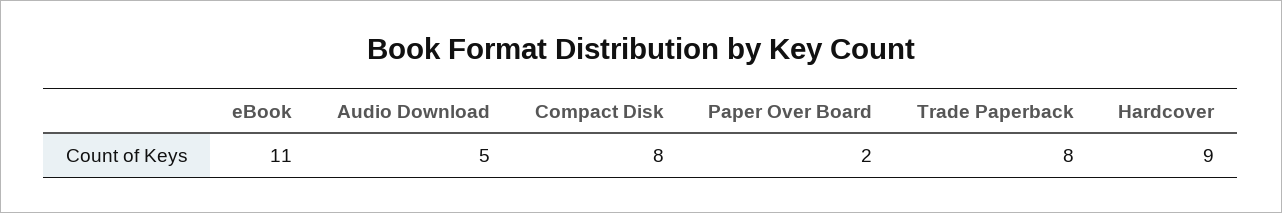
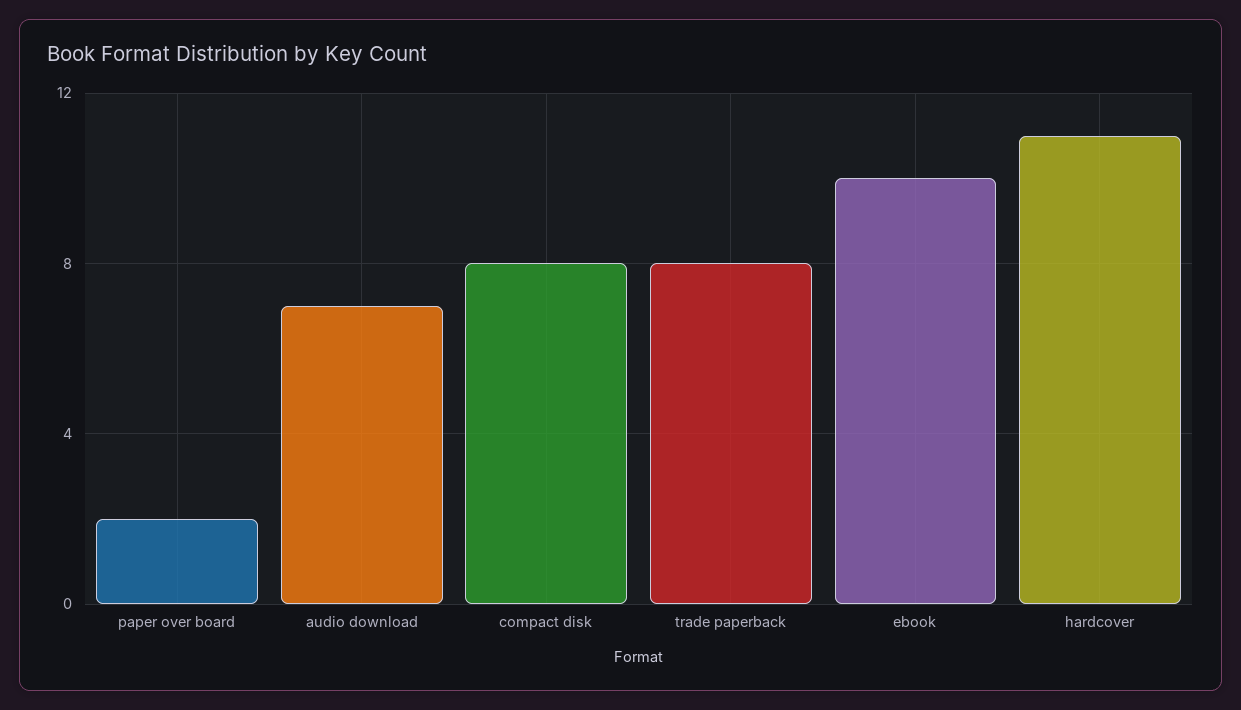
  {
-   "eBook": 11,
+   "eBook": 10,
-   "Audio Download": 5,
+   "Audio Download": 7,
    "Compact Disk": 8,
    "Paper Over Board": 2,
    "Trade Paperback": 8,
-   "Hardcover": 9
+   "Hardcover": 11
  }

